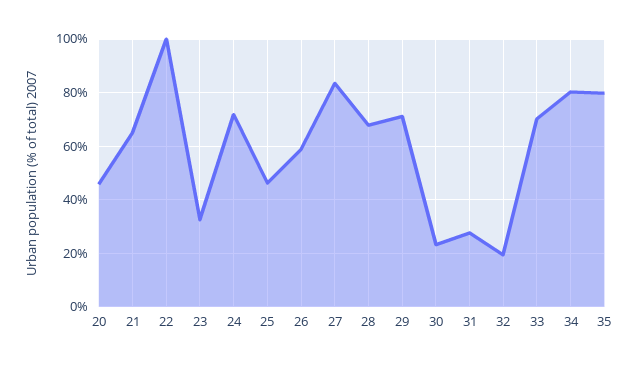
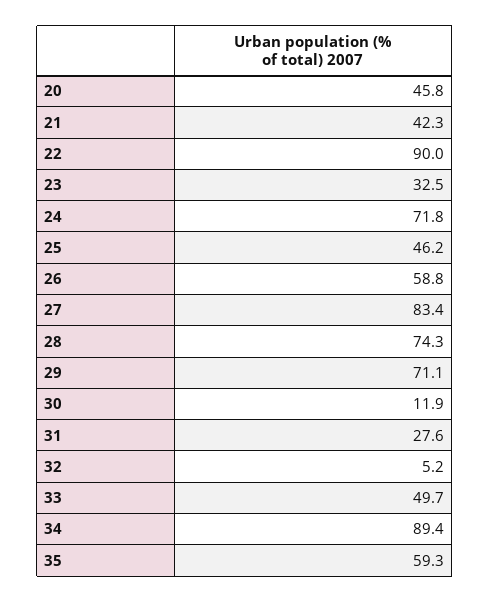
  {
    "20": 45.8,
-   "21": 65,
+   "21": 42.3,
-   "22": 100,
+   "22": 90,
    "23": 32.5,
    "24": 71.8,
    "25": 46.2,
    "26": 58.8,
    "27": 83.4,
-   "28": 67.5,
+   "28": 74.3,
    "29": 71.1,
-   "30": 22.5,
+   "30": 11.9,
    "31": 27.6,
-   "32": 20,
+   "32": 5.2,
-   "33": 70,
+   "33": 49.7,
-   "34": 80,
+   "34": 89.4,
-   "35": 80
+   "35": 59.3
  }

